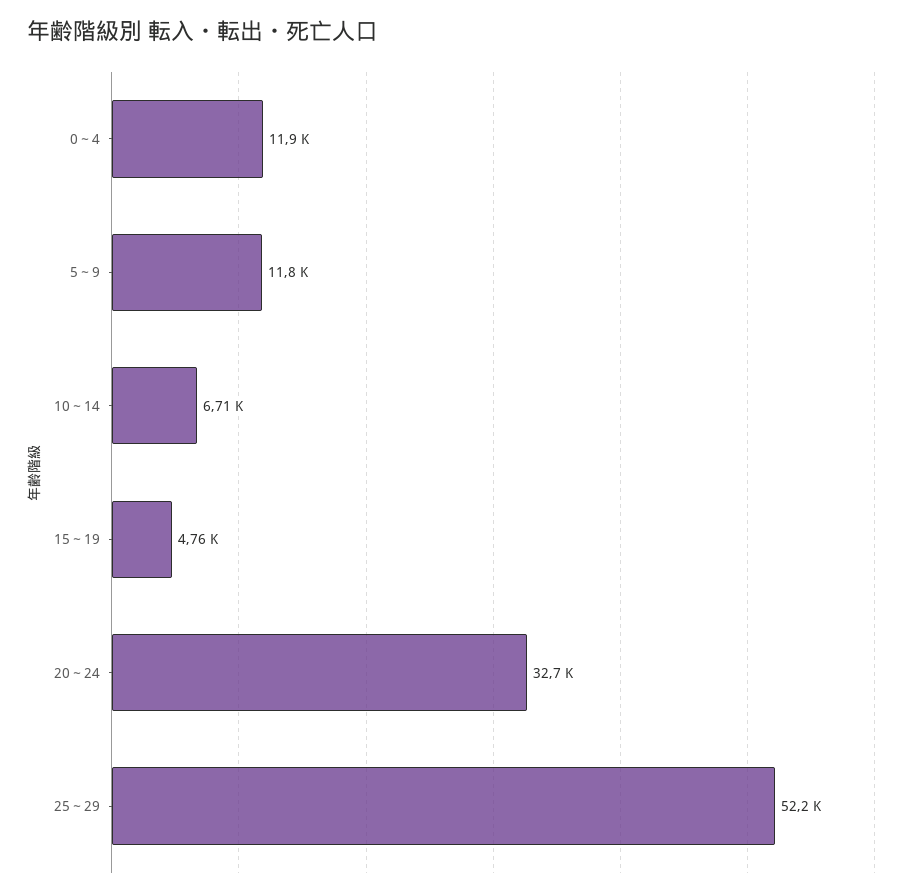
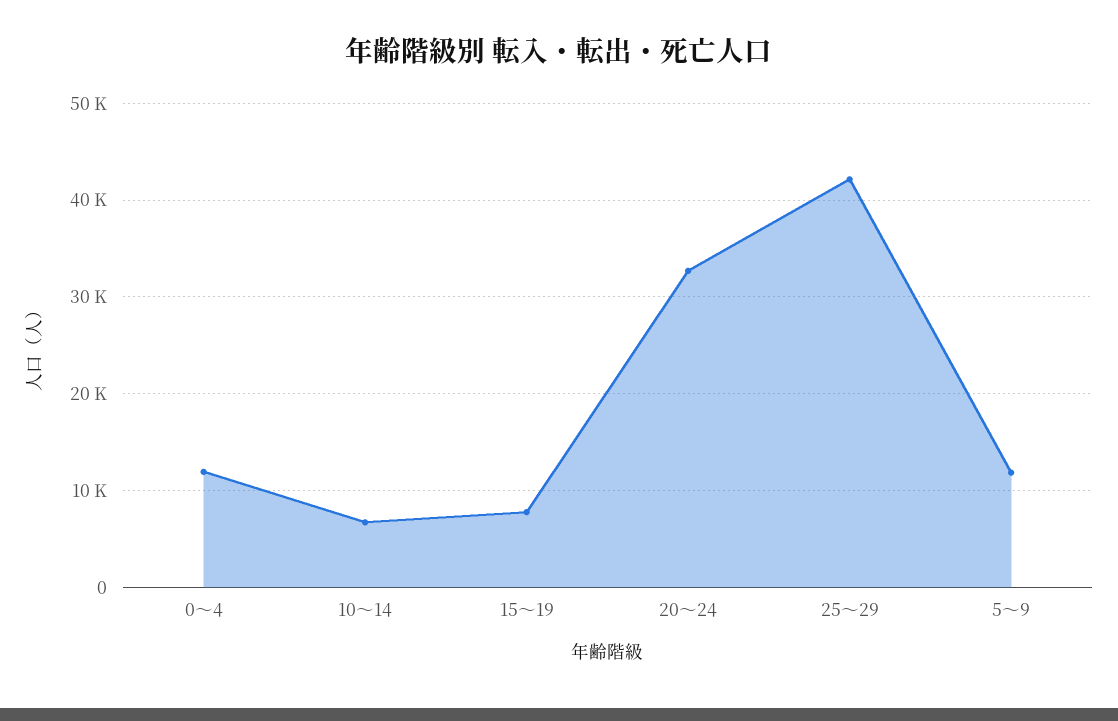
  {
    "0～4": 11900,
    "5～9": 11800,
    "10～14": 6710,
-   "15～19": 4760,
+   "15～19": 8000,
    "20～24": 32700,
-   "25～29": 52200
+   "25～29": 42000
  }

